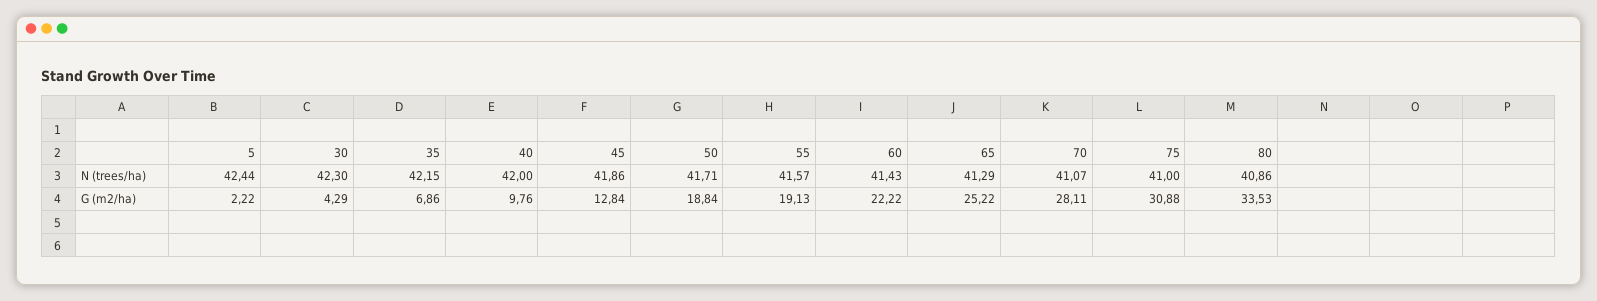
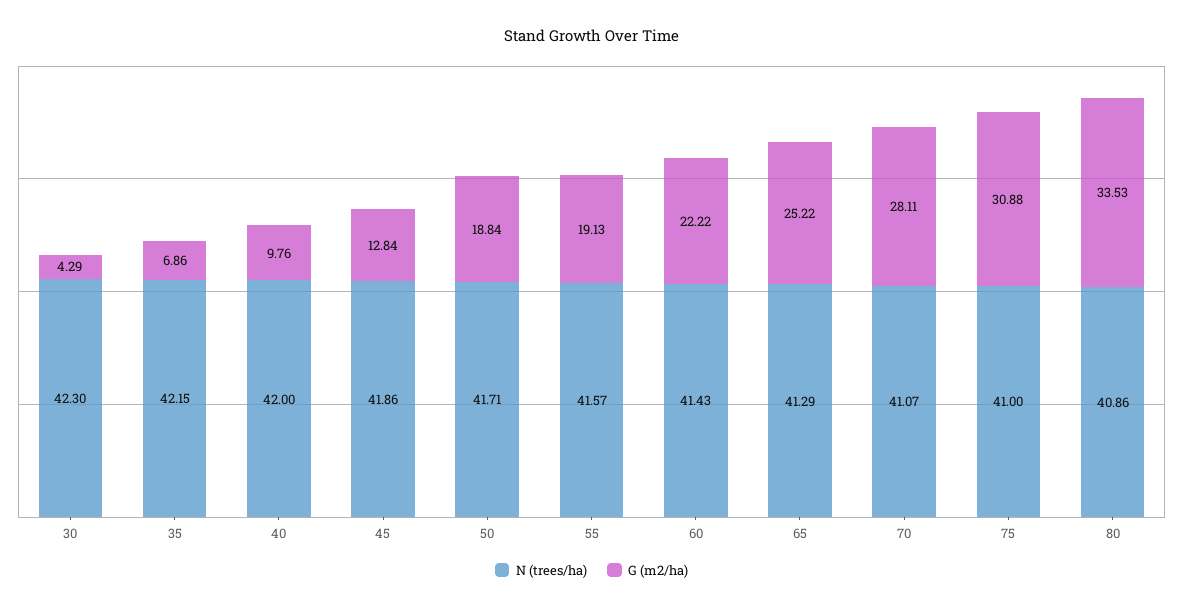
  {
    "N (trees/ha)": {
-     "5": 42.44,
      "30": 42.3,
      "35": 42.15,
      "40": 42,
      "45": 41.86,
      "50": 41.71,
      "55": 41.57,
      "60": 41.43,
      "65": 41.29,
      "70": 41.07,
      "75": 41,
      "80": 40.86
    },
    "G (m2/ha)": {
-     "5": 2.22,
      "30": 4.29,
      "35": 6.86,
      "40": 9.76,
      "45": 12.84,
      "50": 18.84,
      "55": 19.13,
      "60": 22.22,
      "65": 25.22,
      "70": 28.11,
      "75": 30.88,
      "80": 33.53
    }
  }

